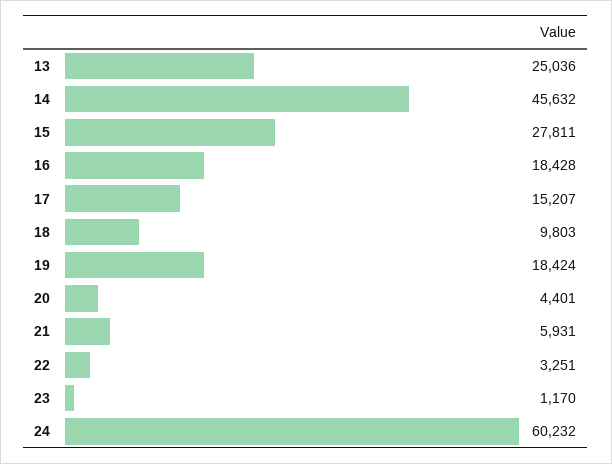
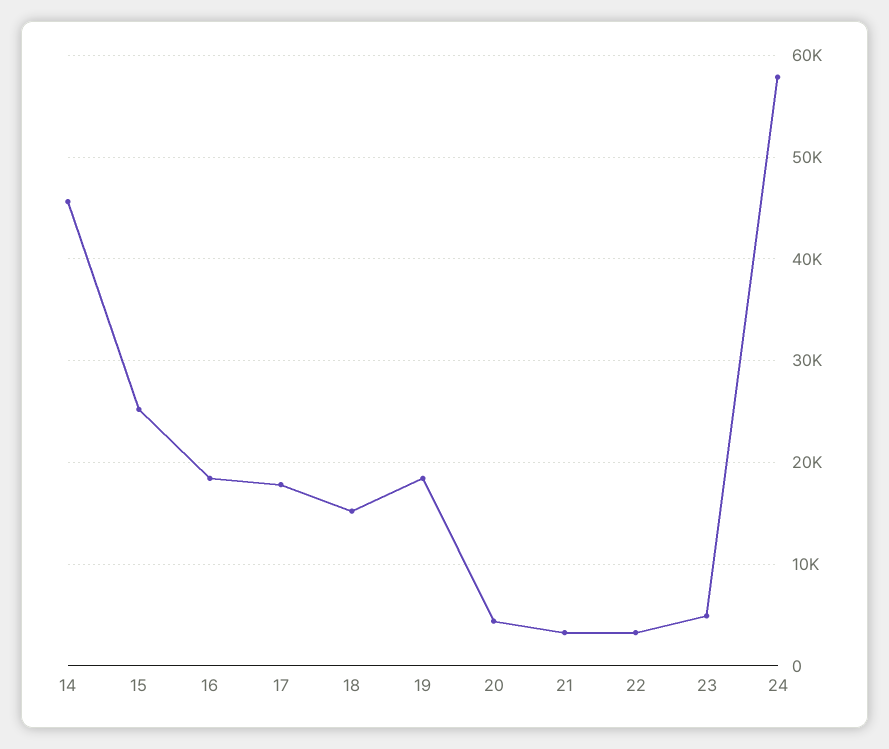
  {
-   "13": 25036,
    "14": 45632,
-   "15": 27811,
+   "15": 25000,
    "16": 18428,
-   "17": 15207,
+   "17": 18000,
-   "18": 9803,
+   "18": 15000,
    "19": 18424,
    "20": 4401,
-   "21": 5931,
+   "21": 3000,
    "22": 3251,
-   "23": 1170,
+   "23": 5000,
-   "24": 60232
+   "24": 58000
  }

